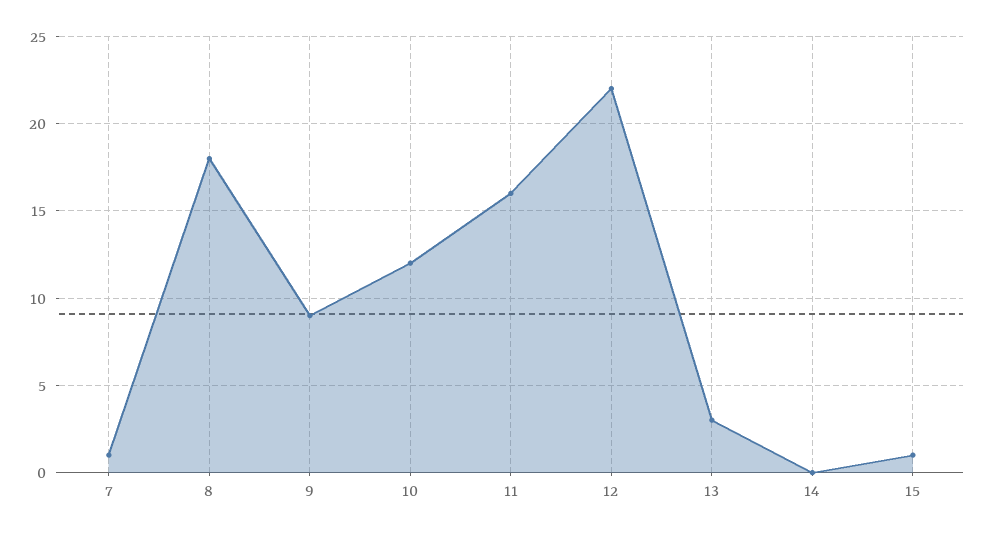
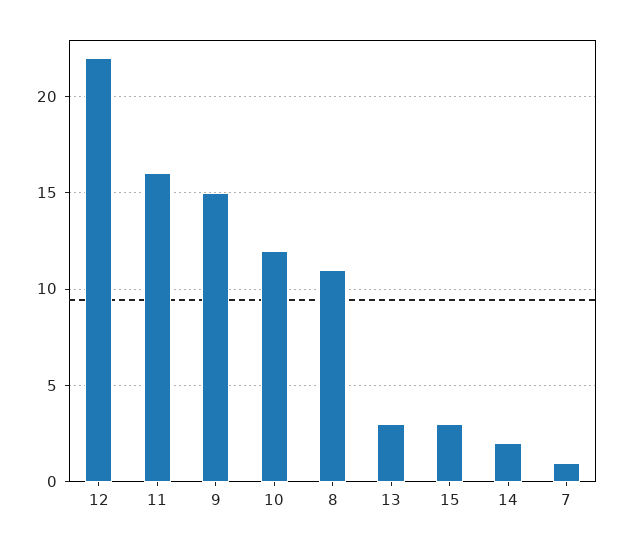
  {
    "7": 1,
-   "8": 18,
+   "8": 11,
-   "9": 9,
+   "9": 15,
    "10": 12,
    "11": 16,
    "12": 22,
    "13": 3,
-   "14": 0,
+   "14": 2,
-   "15": 1
+   "15": 3
  }

